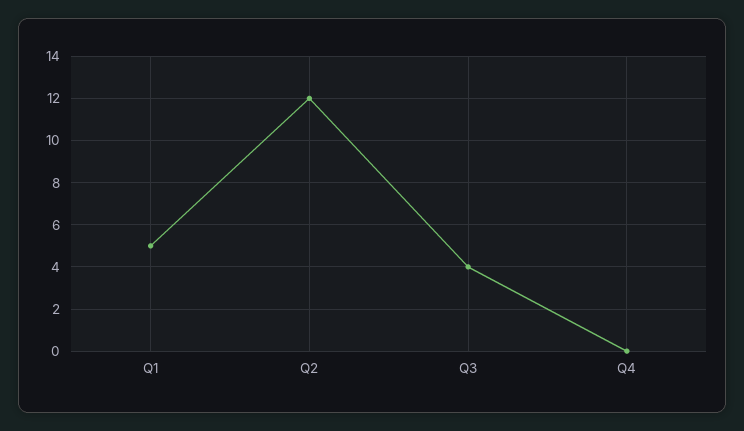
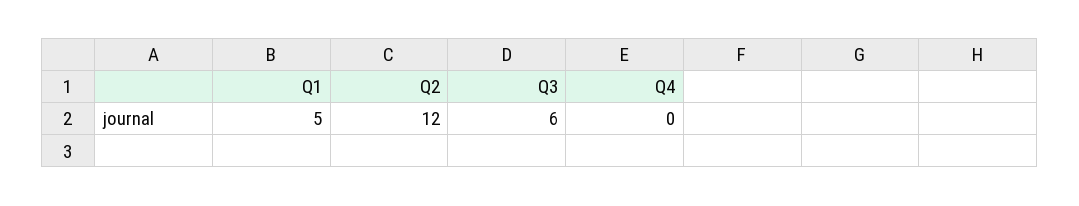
  {
    "Q1": 5,
    "Q2": 12,
-   "Q3": 4,
+   "Q3": 6,
    "Q4": 0
  }

